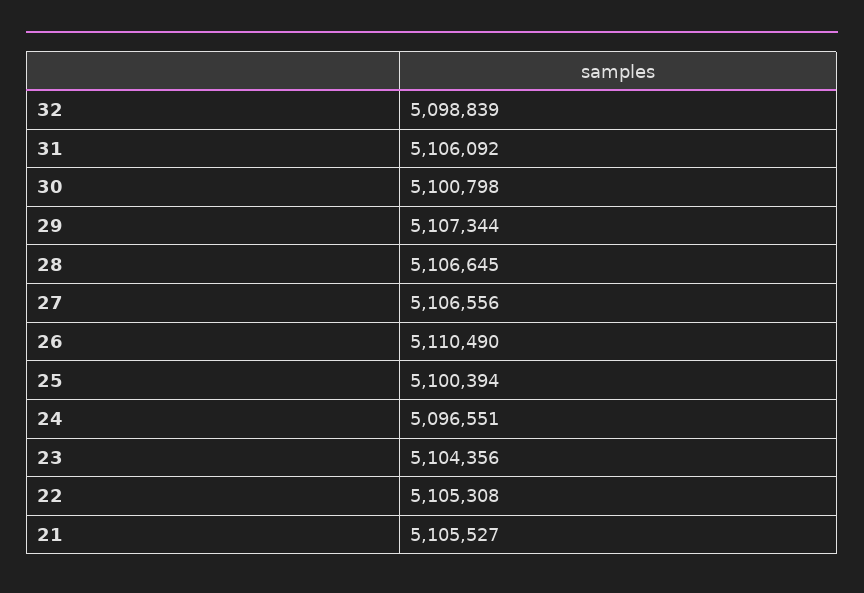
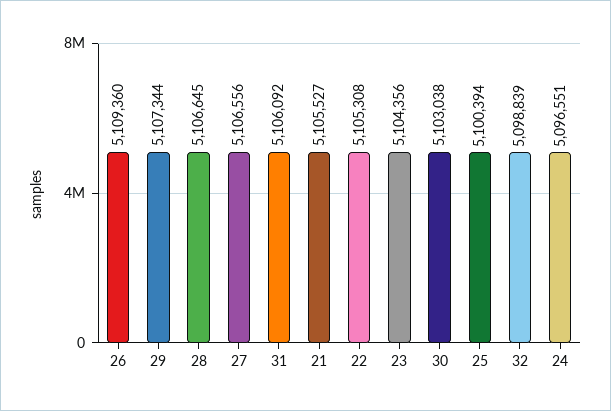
  {
    "32": 5098839,
    "31": 5106092,
-   "30": 5100798,
+   "30": 5103038,
    "29": 5107344,
    "28": 5106645,
    "27": 5106556,
-   "26": 5110490,
+   "26": 5109360,
    "25": 5100394,
    "24": 5096551,
    "23": 5104356,
    "22": 5105308,
    "21": 5105527
  }

